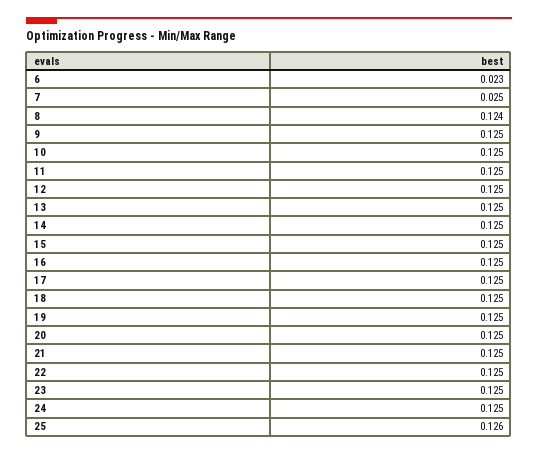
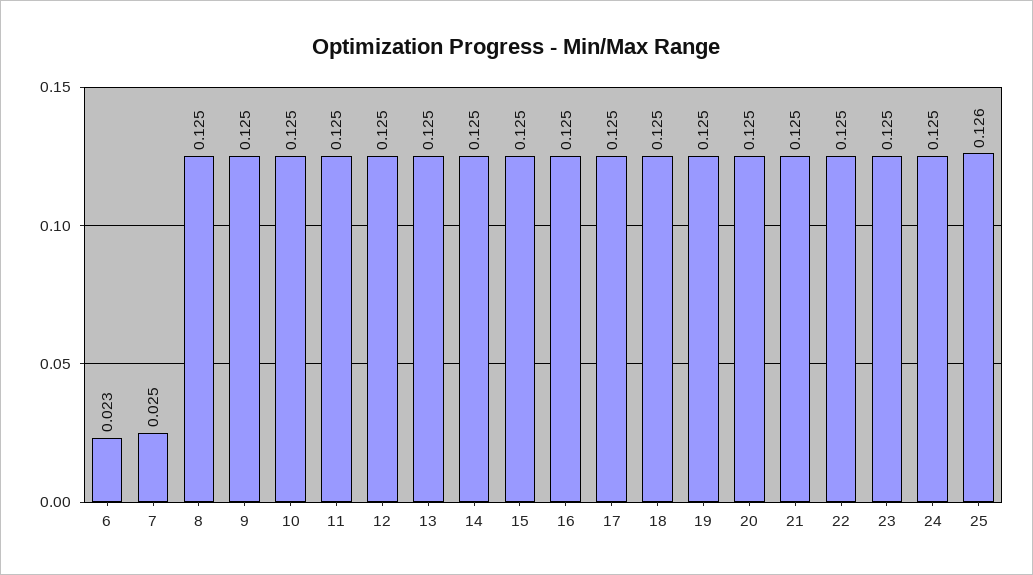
  {
    "6": 0.023,
    "7": 0.025,
-   "8": 0.124,
+   "8": 0.125,
    "9": 0.125,
    "10": 0.125,
    "11": 0.125,
    "12": 0.125,
    "13": 0.125,
    "14": 0.125,
    "15": 0.125,
    "16": 0.125,
    "17": 0.125,
    "18": 0.125,
    "19": 0.125,
    "20": 0.125,
    "21": 0.125,
    "22": 0.125,
    "23": 0.125,
    "24": 0.125,
    "25": 0.126
  }

